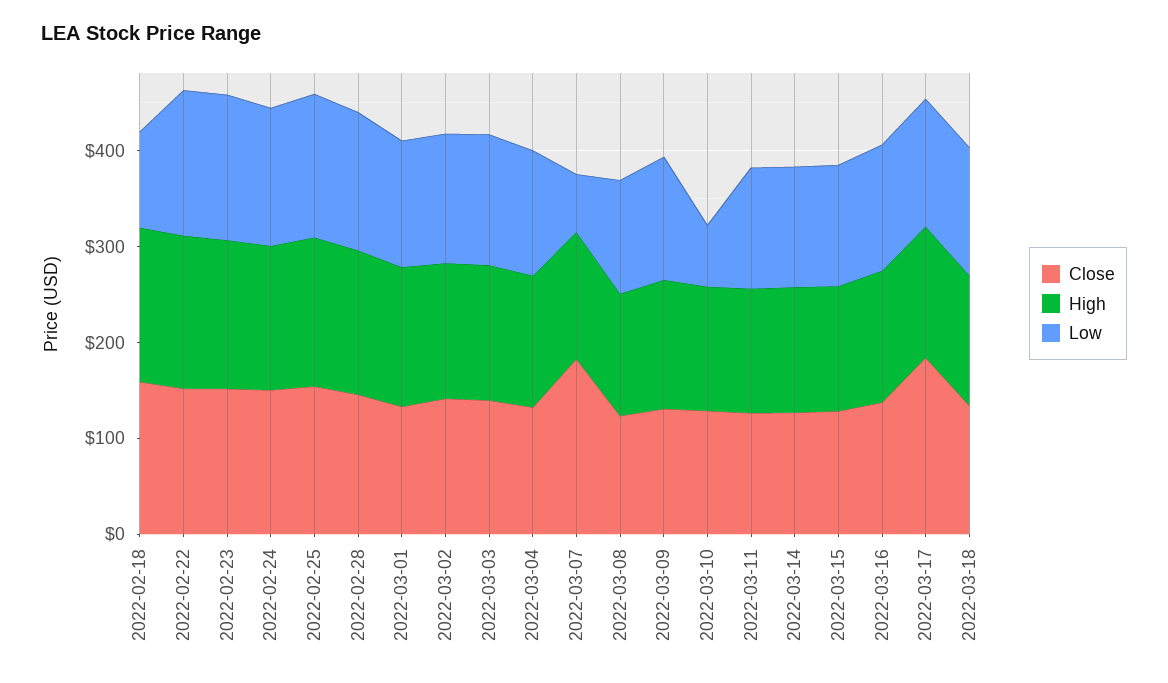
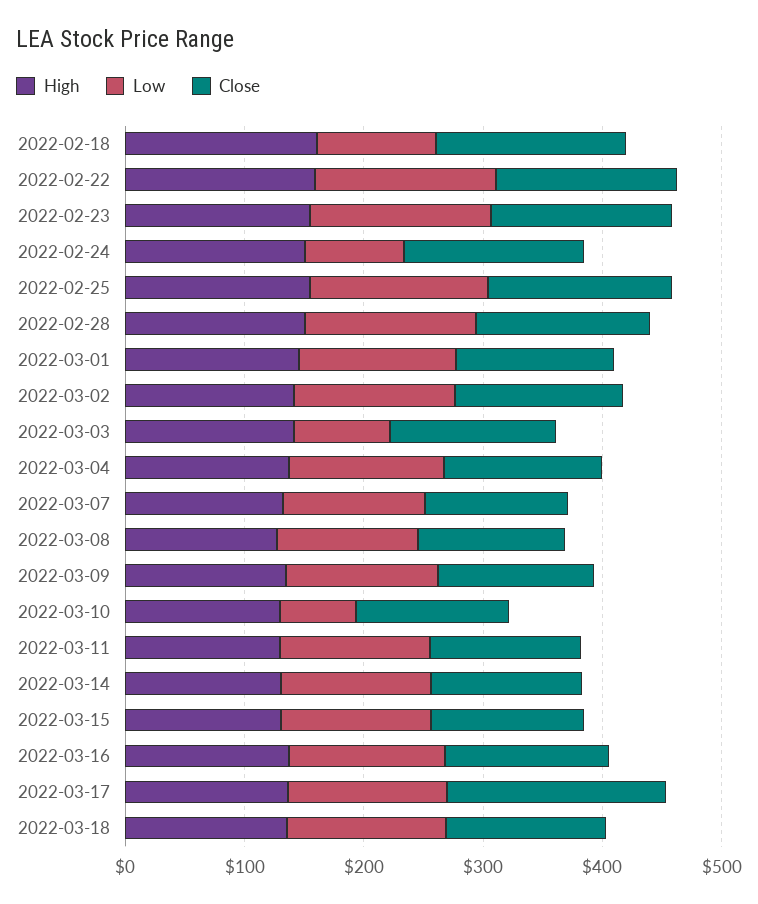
  {
    "Close": {
      "2022-02-18": 160,
      "2022-02-22": 160,
      "2022-02-23": 160,
      "2022-02-24": 160,
      "2022-02-25": 160,
      "2022-02-28": 140,
      "2022-03-01": 140,
      "2022-03-02": 140,
      "2022-03-03": 140,
      "2022-03-04": 140,
-     "2022-03-07": 180,
+     "2022-03-07": 120,
      "2022-03-08": 120,
      "2022-03-09": 140,
      "2022-03-10": 120,
      "2022-03-11": 120,
      "2022-03-14": 120,
      "2022-03-15": 120,
      "2022-03-16": 140,
      "2022-03-17": 180,
      "2022-03-18": 140
    },
    "High": {
      "2022-02-18": 160,
      "2022-02-22": 160,
      "2022-02-23": 160,
      "2022-02-24": 160,
      "2022-02-25": 160,
      "2022-02-28": 160,
      "2022-03-01": 140,
      "2022-03-02": 140,
      "2022-03-03": 140,
      "2022-03-04": 140,
      "2022-03-07": 140,
      "2022-03-08": 120,
      "2022-03-09": 140,
      "2022-03-10": 120,
      "2022-03-11": 120,
      "2022-03-14": 140,
      "2022-03-15": 140,
      "2022-03-16": 140,
      "2022-03-17": 140,
      "2022-03-18": 140
    },
    "Low": {
      "2022-02-18": 100,
      "2022-02-22": 160,
      "2022-02-23": 160,
-     "2022-02-24": 140,
+     "2022-02-24": 80,
      "2022-02-25": 140,
      "2022-02-28": 140,
      "2022-03-01": 140,
      "2022-03-02": 140,
-     "2022-03-03": 140,
+     "2022-03-03": 80,
      "2022-03-04": 140,
-     "2022-03-07": 60,
+     "2022-03-07": 120,
      "2022-03-08": 120,
      "2022-03-09": 120,
      "2022-03-10": 60,
      "2022-03-11": 120,
      "2022-03-14": 120,
      "2022-03-15": 120,
      "2022-03-16": 140,
      "2022-03-17": 140,
      "2022-03-18": 140
    }
  }

